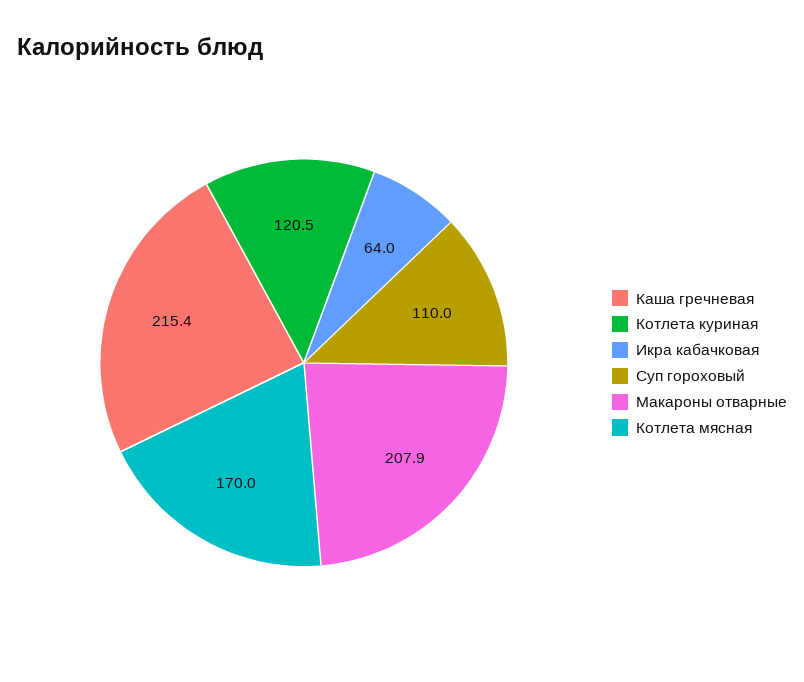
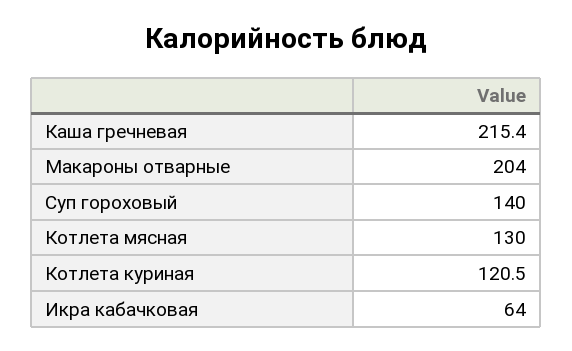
  {
    "Каша гречневая": 215.4,
    "Котлета куриная": 120.5,
    "Икра кабачковая": 64,
-   "Суп гороховый": 110,
+   "Суп гороховый": 140,
-   "Макароны отварные": 207.9,
+   "Макароны отварные": 204,
-   "Котлета мясная": 170
+   "Котлета мясная": 130
  }

